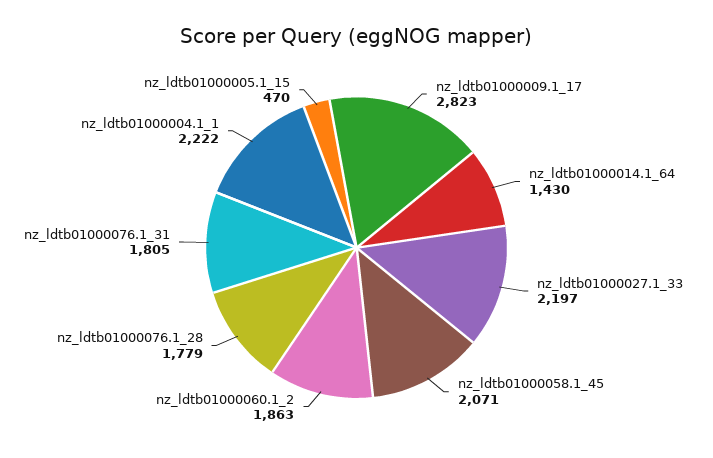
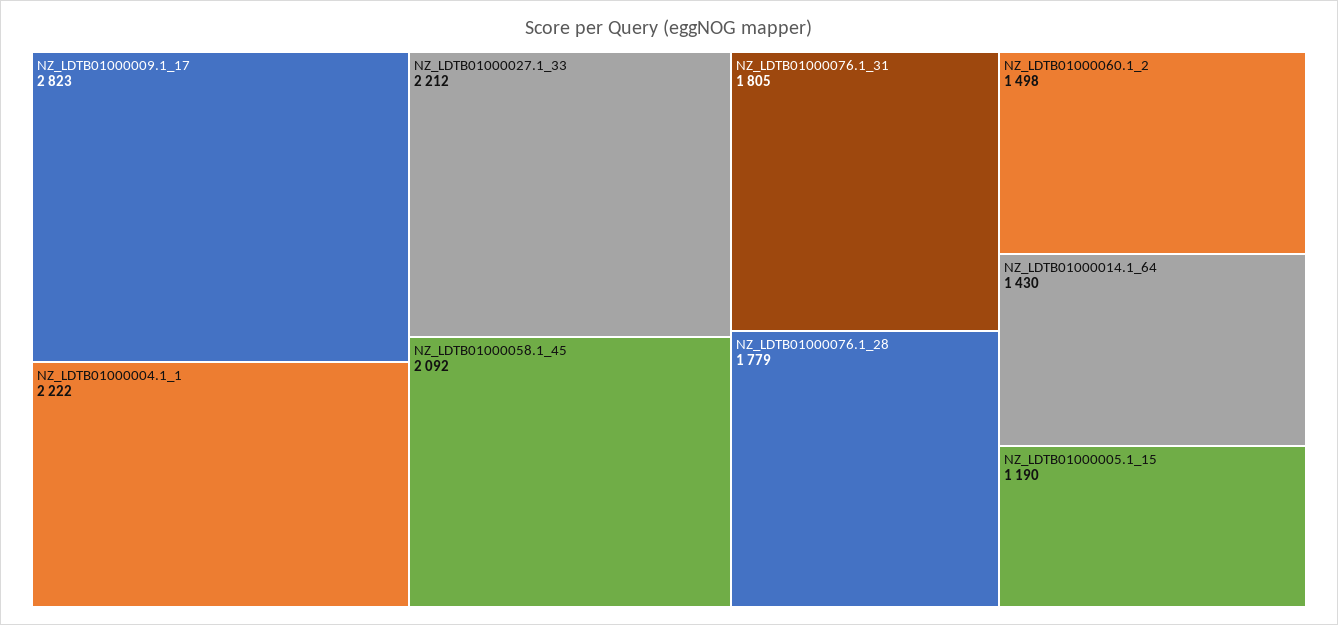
  {
    "nz_ldtb01000009.1_17": 2823,
    "nz_ldtb01000014.1_64": 1430,
-   "nz_ldtb01000027.1_33": 2197,
+   "nz_ldtb01000027.1_33": 2212,
-   "nz_ldtb01000058.1_45": 2071,
+   "nz_ldtb01000058.1_45": 2092,
-   "nz_ldtb01000060.1_2": 1863,
+   "nz_ldtb01000060.1_2": 1498,
    "nz_ldtb01000076.1_28": 1779,
    "nz_ldtb01000076.1_31": 1805,
    "nz_ldtb01000004.1_1": 2222,
-   "nz_ldtb01000005.1_15": 470
+   "nz_ldtb01000005.1_15": 1190
  }

